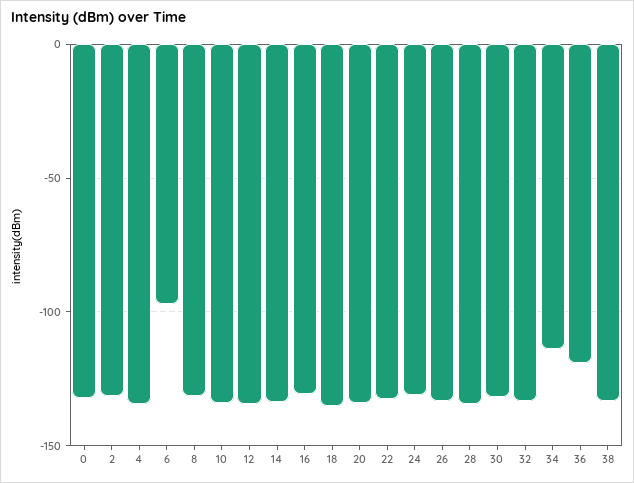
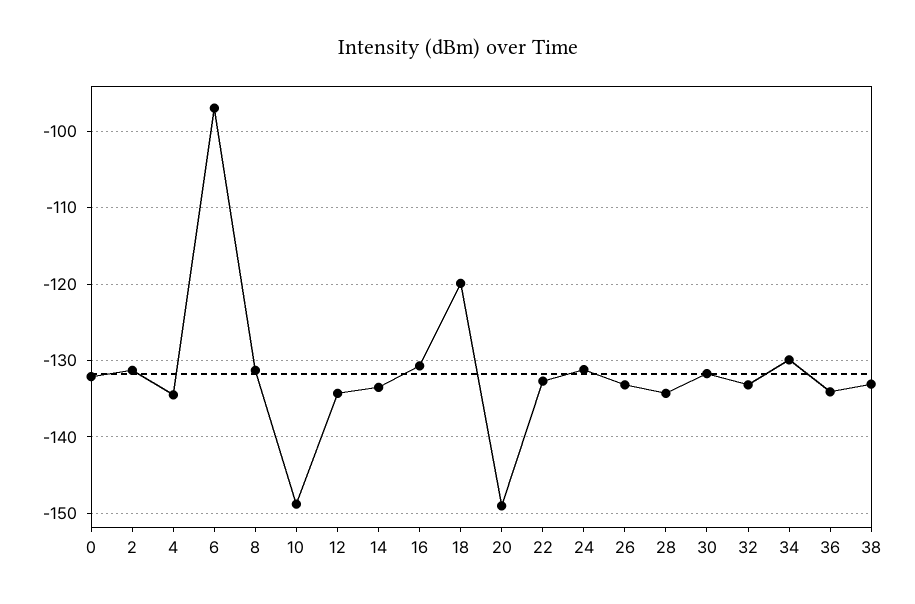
  {
    "0": -132,
    "2": -131,
    "4": -135,
    "6": -97,
    "8": -131,
-   "10": -135,
+   "10": -149,
    "12": -134,
    "14": -134,
    "16": -131,
-   "18": -135,
+   "18": -120,
-   "20": -135,
+   "20": -149,
    "22": -133,
    "24": -131,
    "26": -133,
    "28": -134,
    "30": -132,
    "32": -133,
-   "34": -115,
+   "34": -130,
-   "36": -120,
+   "36": -134,
    "38": -133
  }

